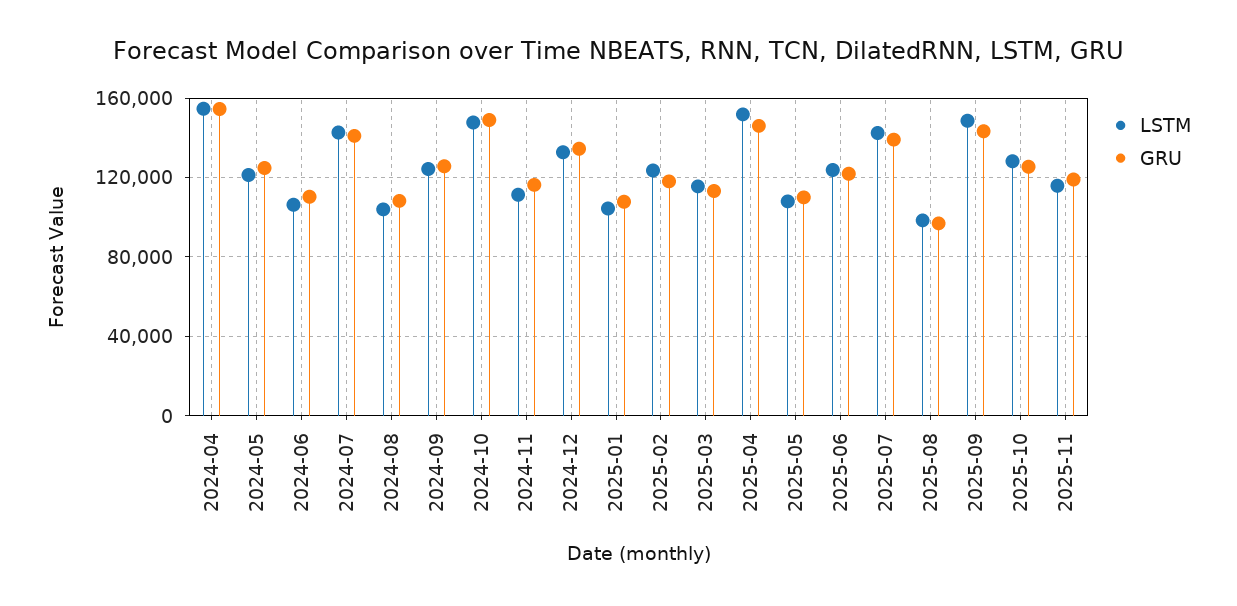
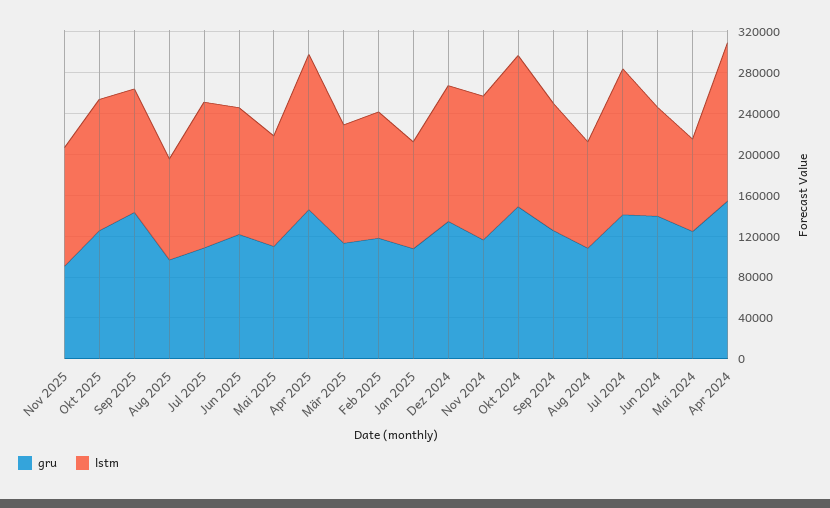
  {
    "LSTM": {
      "2024-04": 155000,
-     "2024-05": 120000,
+     "2024-05": 90000,
      "2024-06": 105000,
      "2024-07": 145000,
      "2024-08": 105000,
      "2024-09": 125000,
      "2024-10": 150000,
-     "2024-11": 110000,
+     "2024-11": 140000,
      "2024-12": 135000,
      "2025-01": 105000,
      "2025-02": 125000,
      "2025-03": 115000,
      "2025-04": 150000,
      "2025-05": 110000,
      "2025-06": 125000,
      "2025-07": 140000,
      "2025-08": 100000,
-     "2025-09": 150000,
+     "2025-09": 120000,
      "2025-10": 130000,
      "2025-11": 115000
    },
    "GRU": {
      "2024-04": 155000,
      "2024-05": 125000,
-     "2024-06": 110000,
+     "2024-06": 140000,
      "2024-07": 140000,
      "2024-08": 110000,
      "2024-09": 125000,
      "2024-10": 150000,
      "2024-11": 115000,
      "2024-12": 135000,
      "2025-01": 110000,
      "2025-02": 120000,
      "2025-03": 115000,
      "2025-04": 145000,
      "2025-05": 110000,
      "2025-06": 120000,
-     "2025-07": 140000,
+     "2025-07": 110000,
      "2025-08": 95000,
      "2025-09": 145000,
      "2025-10": 125000,
-     "2025-11": 120000
+     "2025-11": 90000
    }
  }

